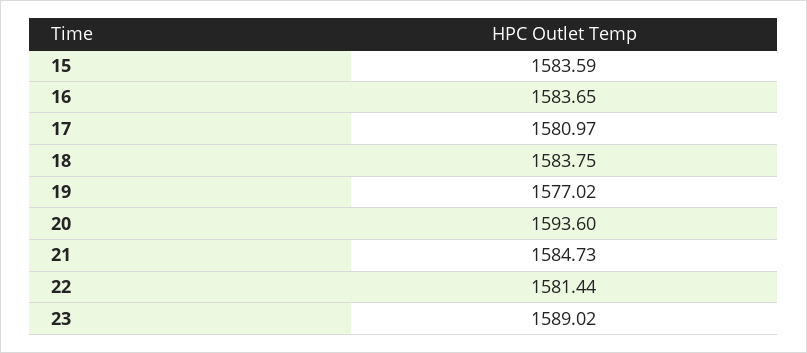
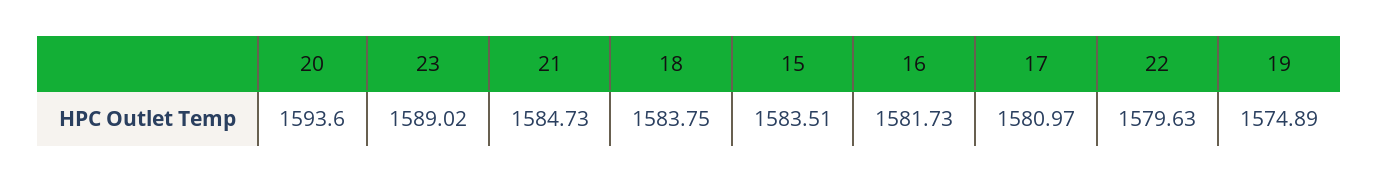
  {
-   "15": 1583.59,
+   "15": 1583.51,
-   "16": 1583.65,
+   "16": 1581.73,
    "17": 1580.97,
    "18": 1583.75,
-   "19": 1577.02,
+   "19": 1574.89,
    "20": 1593.6,
    "21": 1584.73,
-   "22": 1581.44,
+   "22": 1579.63,
    "23": 1589.02
  }

